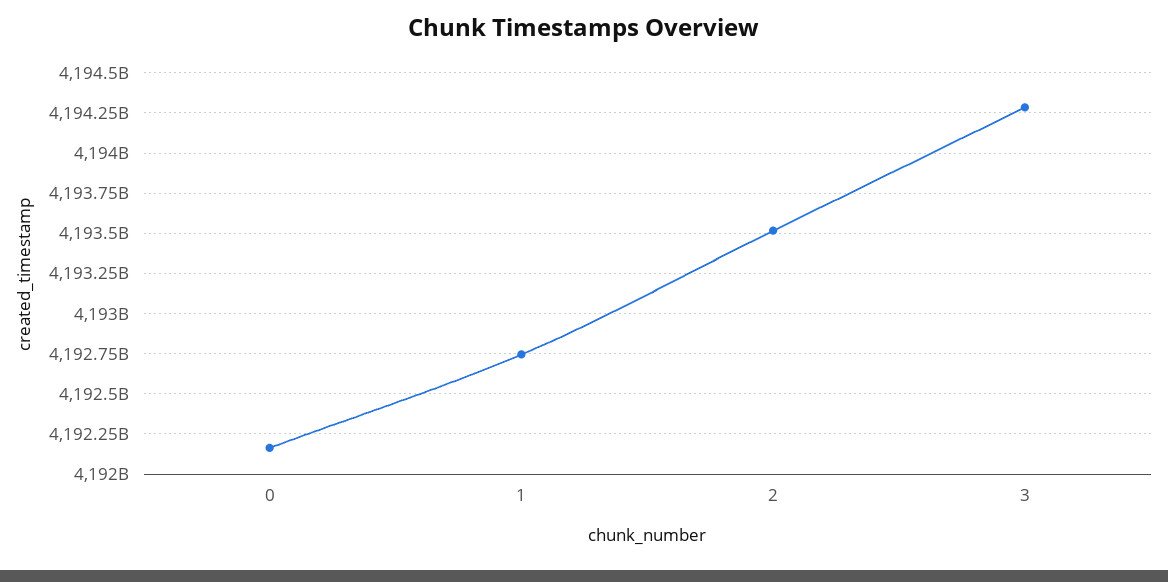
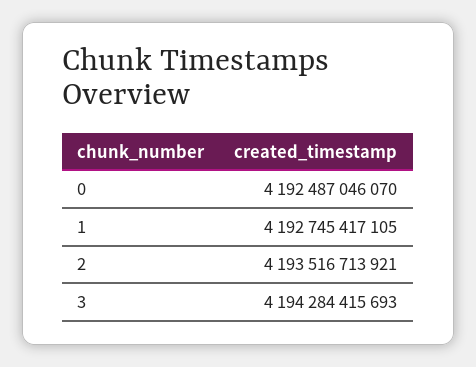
  {
-   "0": 4192150000000,
+   "0": 4192487046070,
    "1": 4192745417105,
    "2": 4193516713921,
    "3": 4194284415693
  }

